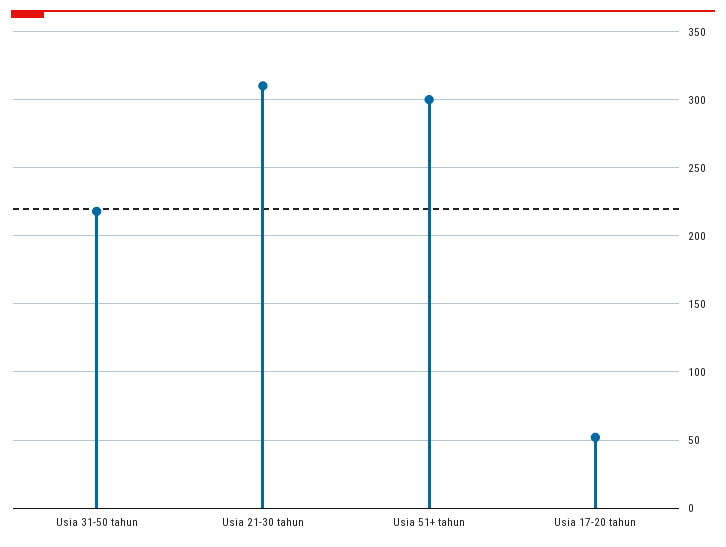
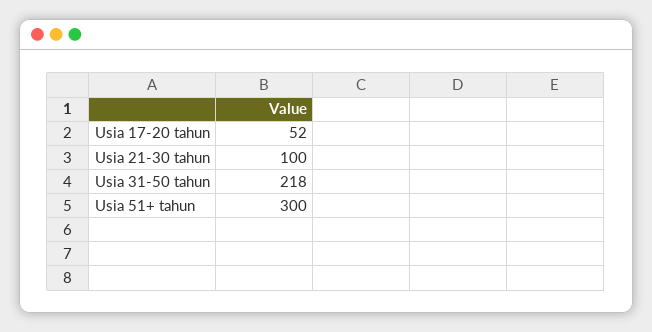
  {
    "Usia 31-50 tahun": 218,
-   "Usia 21-30 tahun": 310,
+   "Usia 21-30 tahun": 100,
    "Usia 51+ tahun": 300,
    "Usia 17-20 tahun": 52
  }

